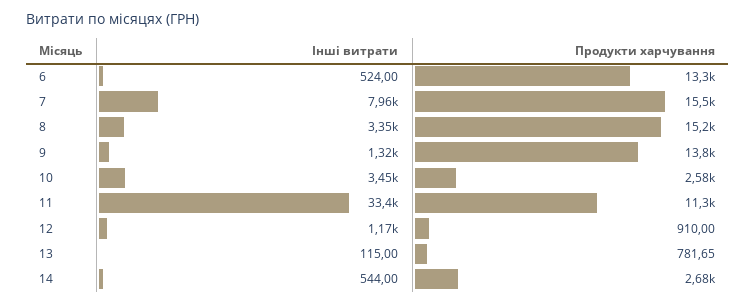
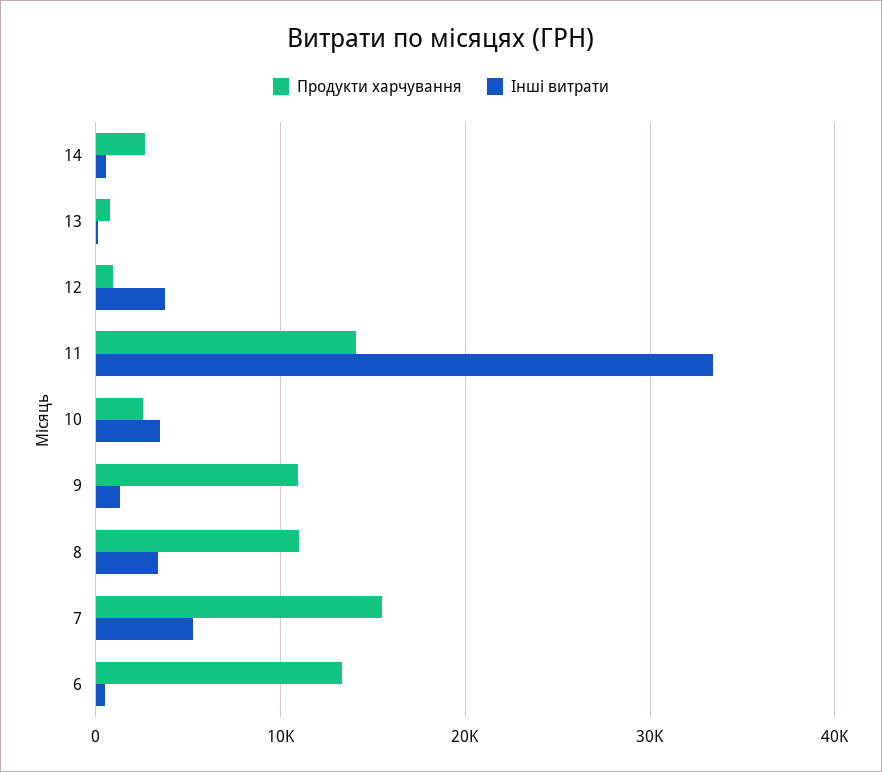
  {
    "Інші витрати": {
      "6": 524,
-     "7": 7960,
+     "7": 5000,
      "8": 3350,
      "9": 1320,
      "10": 3450,
      "11": 33400,
-     "12": 1170,
+     "12": 4000,
      "13": 115,
      "14": 544
    },
    "Продукти харчування": {
      "6": 13300,
      "7": 15500,
-     "8": 15200,
+     "8": 11000,
-     "9": 13800,
+     "9": 11000,
      "10": 2580,
-     "11": 11300,
+     "11": 14000,
      "12": 910,
      "13": 781.65,
      "14": 2680
    }
  }

